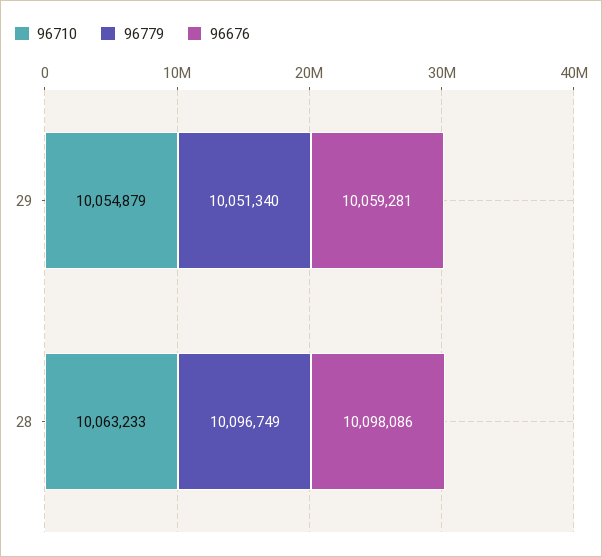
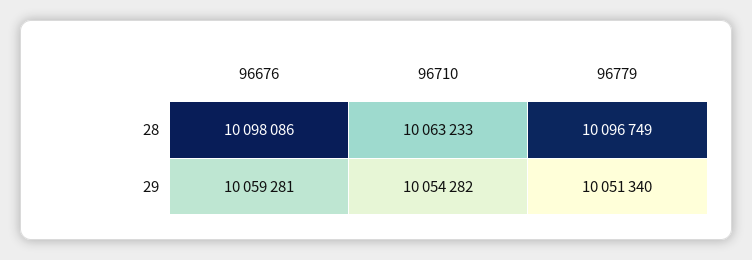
  {
    "96710": {
-     "29": 10054879,
+     "29": 10054282,
      "28": 10063233
    },
    "96779": {
      "29": 10051340,
      "28": 10096749
    },
    "96676": {
      "29": 10059281,
      "28": 10098086
    }
  }

